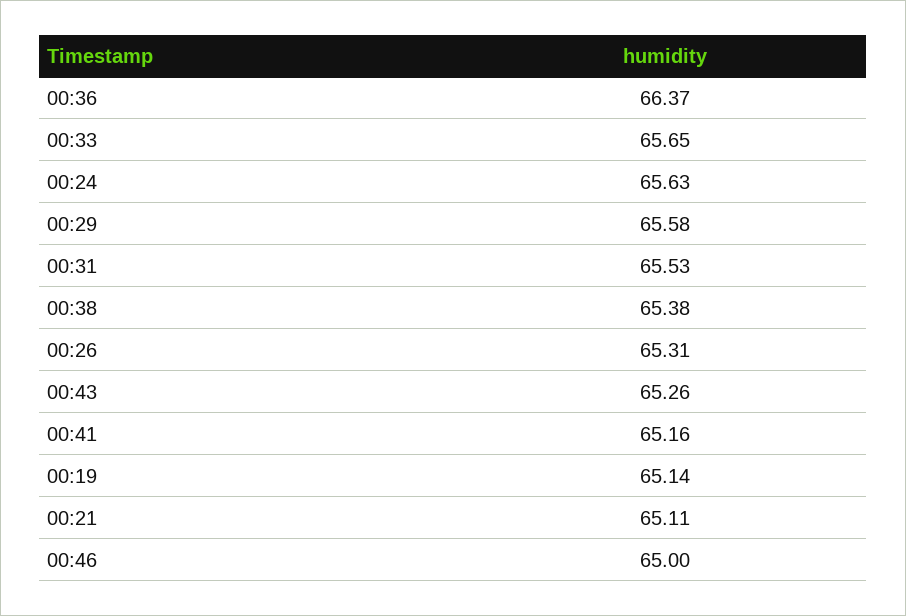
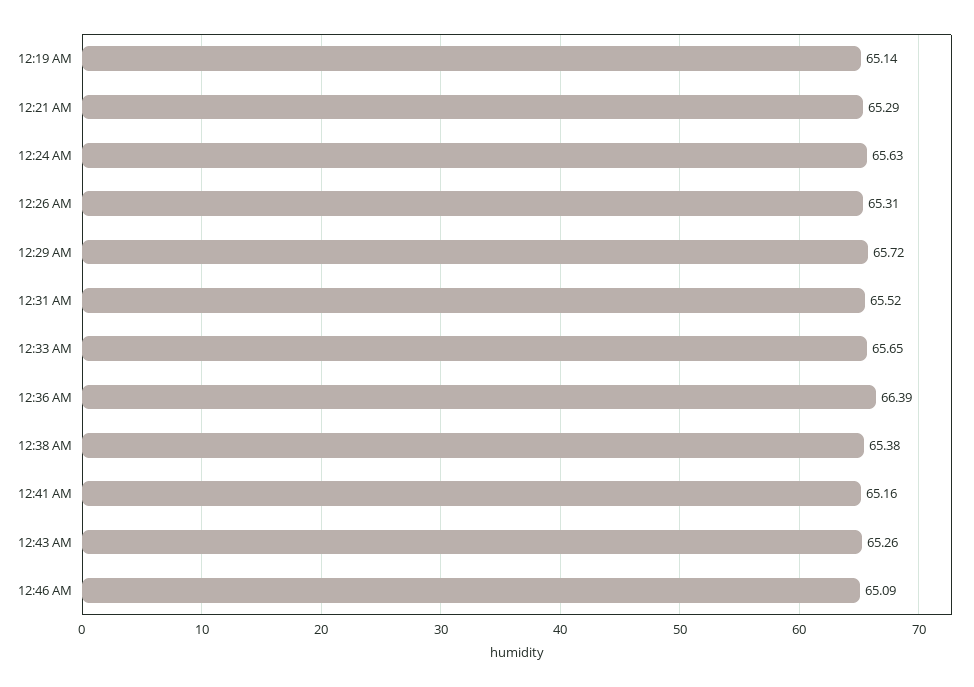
  {
-   "00:36": 66.37,
+   "00:36": 66.39,
    "00:33": 65.65,
    "00:24": 65.63,
-   "00:29": 65.58,
+   "00:29": 65.72,
-   "00:31": 65.53,
+   "00:31": 65.52,
    "00:38": 65.38,
    "00:26": 65.31,
    "00:43": 65.26,
    "00:41": 65.16,
    "00:19": 65.14,
-   "00:21": 65.11,
+   "00:21": 65.29,
-   "00:46": 65
+   "00:46": 65.09
  }

